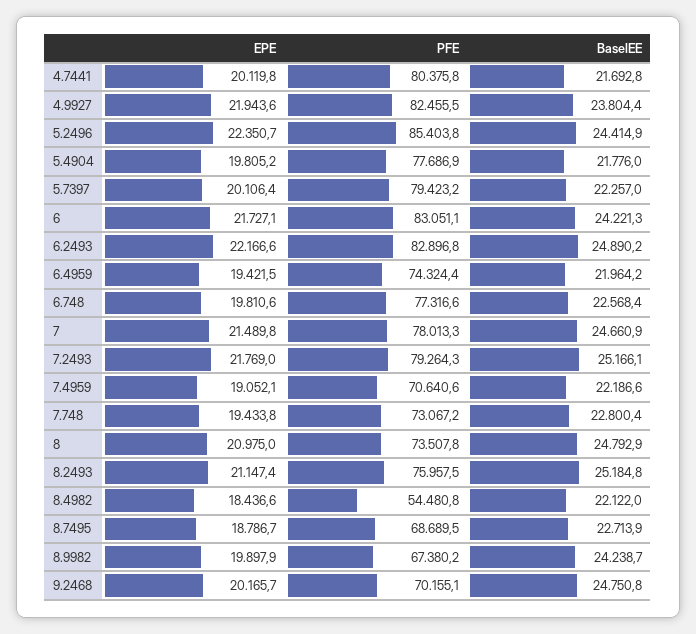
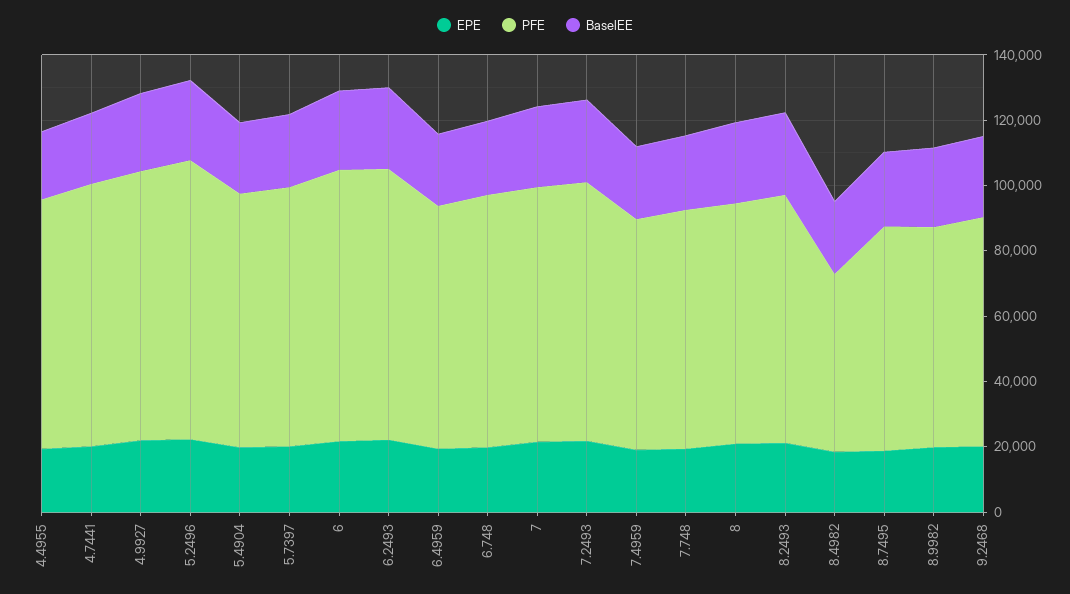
  {
    "EPE": {
      "4.7441": 20119.8,
      "4.9927": 21943.6,
      "5.2496": 22350.7,
      "5.4904": 19805.2,
      "5.7397": 20106.4,
      "6": 21727.1,
      "6.2493": 22166.6,
      "6.4959": 19421.5,
      "6.748": 19810.6,
      "7": 21489.8,
      "7.2493": 21769,
      "7.4959": 19052.1,
      "7.748": 19433.8,
      "8": 20975,
      "8.2493": 21147.4,
      "8.4982": 18436.6,
      "8.7495": 18786.7,
      "8.9982": 19897.9,
-     "9.2468": 20165.7
+     "9.2468": 20165.7,
+     "4.4955": 20000
    },
    "PFE": {
      "4.7441": 80375.8,
      "4.9927": 82455.5,
      "5.2496": 85403.8,
      "5.4904": 77686.9,
      "5.7397": 79423.2,
      "6": 83051.1,
      "6.2493": 82896.8,
      "6.4959": 74324.4,
      "6.748": 77316.6,
      "7": 78013.3,
      "7.2493": 79264.3,
      "7.4959": 70640.6,
      "7.748": 73067.2,
      "8": 73507.8,
      "8.2493": 75957.5,
      "8.4982": 54480.8,
      "8.7495": 68689.5,
      "8.9982": 67380.2,
-     "9.2468": 70155.1
+     "9.2468": 70155.1,
+     "4.4955": 75000
    },
    "BaselEE": {
      "4.7441": 21692.8,
      "4.9927": 23804.4,
      "5.2496": 24414.9,
      "5.4904": 21776,
      "5.7397": 22257,
      "6": 24221.3,
      "6.2493": 24890.2,
      "6.4959": 21964.2,
      "6.748": 22568.4,
      "7": 24660.9,
      "7.2493": 25166.1,
      "7.4959": 22186.6,
      "7.748": 22800.4,
      "8": 24792.9,
      "8.2493": 25184.8,
      "8.4982": 22122,
      "8.7495": 22713.9,
      "8.9982": 24238.7,
-     "9.2468": 24750.8
+     "9.2468": 24750.8,
+     "4.4955": 20000
    }
  }

